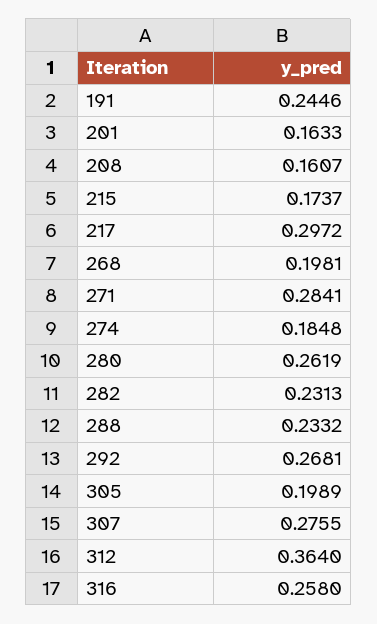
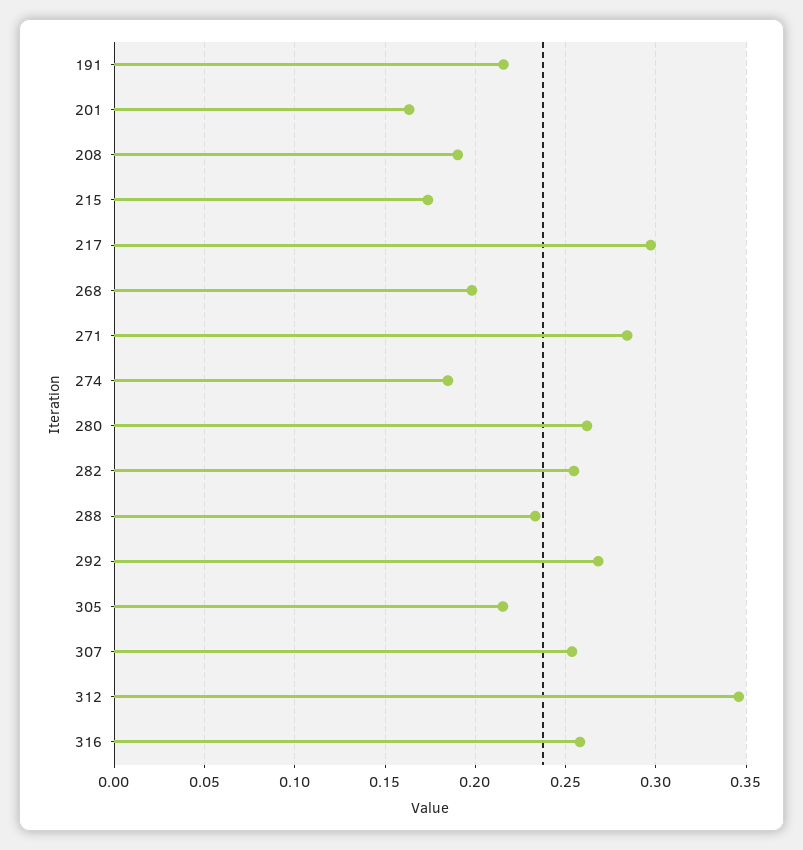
  {
-   "191": 0.2446,
+   "191": 0.215,
    "201": 0.1633,
-   "208": 0.1607,
+   "208": 0.19,
    "215": 0.1737,
    "217": 0.2972,
    "268": 0.1981,
    "271": 0.2841,
    "274": 0.1848,
    "280": 0.2619,
-   "282": 0.2313,
+   "282": 0.255,
    "288": 0.2332,
    "292": 0.2681,
-   "305": 0.1989,
+   "305": 0.215,
-   "307": 0.2755,
+   "307": 0.255,
-   "312": 0.364,
+   "312": 0.345,
    "316": 0.258
  }

